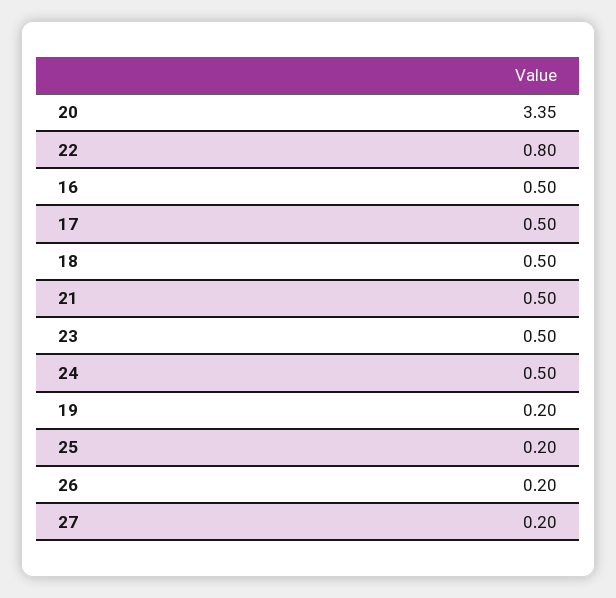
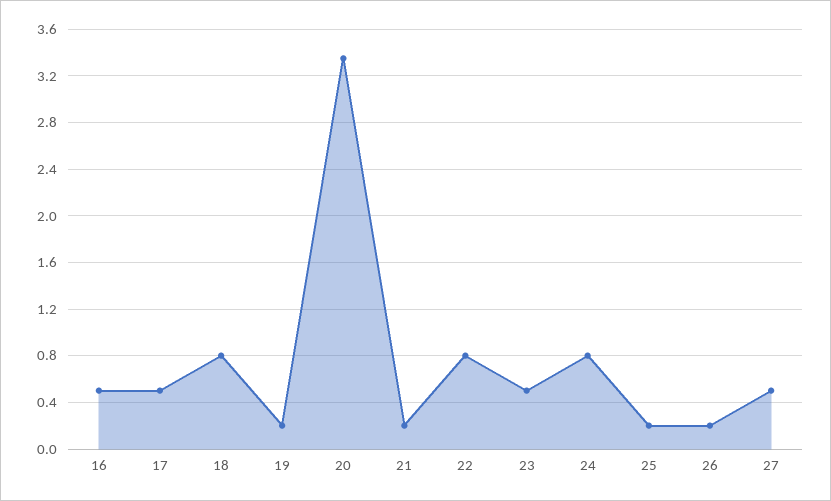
  {
    "20": 3.35,
    "22": 0.8,
    "16": 0.5,
    "17": 0.5,
-   "18": 0.5,
+   "18": 0.8,
-   "21": 0.5,
+   "21": 0.2,
    "23": 0.5,
-   "24": 0.5,
+   "24": 0.8,
    "19": 0.2,
    "25": 0.2,
    "26": 0.2,
-   "27": 0.2
+   "27": 0.5
  }

